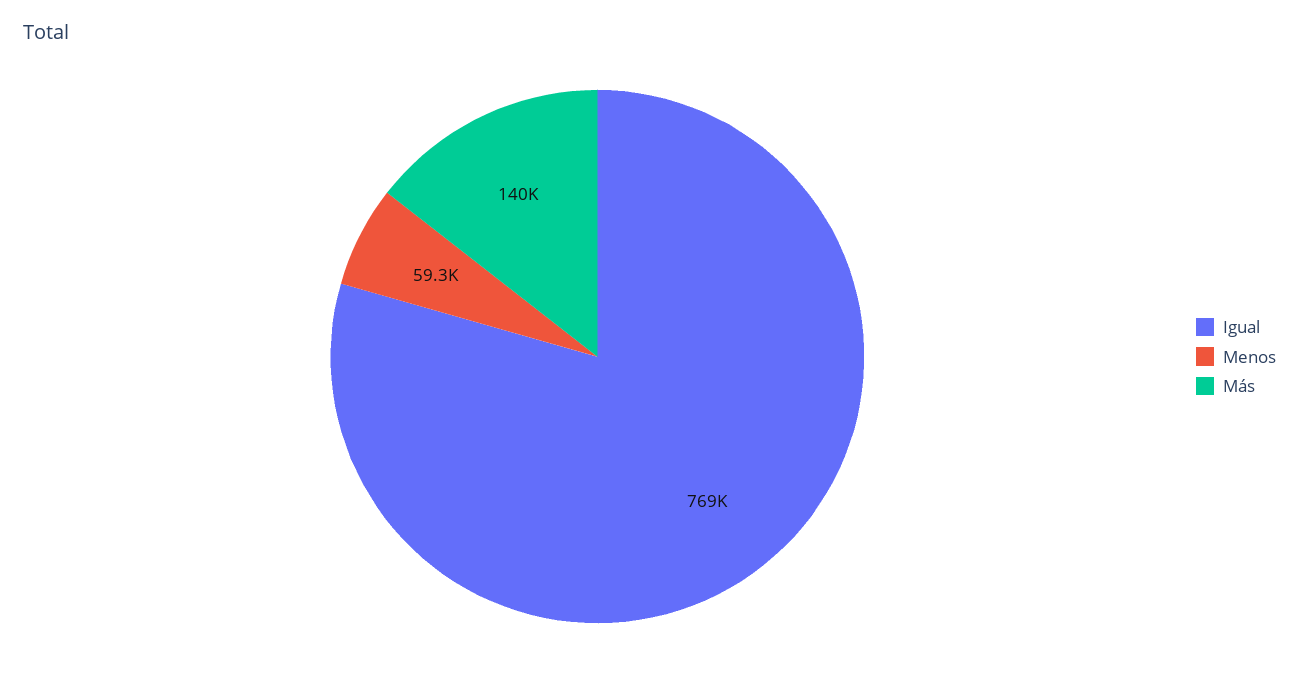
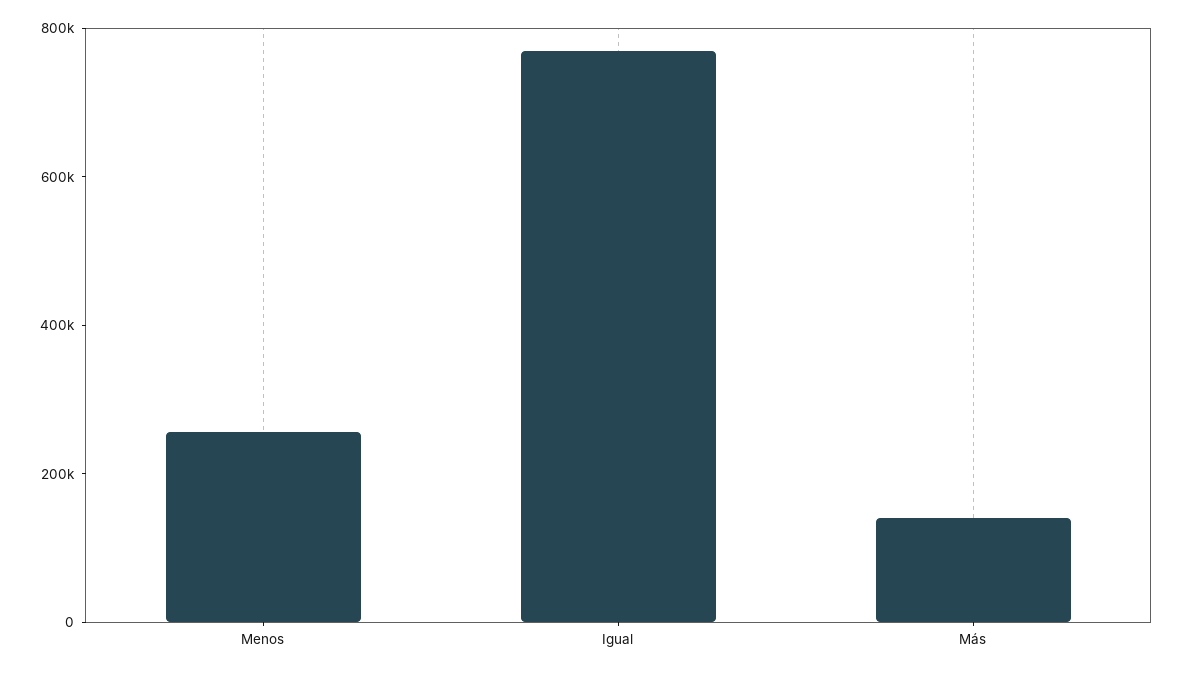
  {
    "Igual": 769000,
-   "Menos": 59300,
+   "Menos": 250000,
    "Más": 140000
  }

